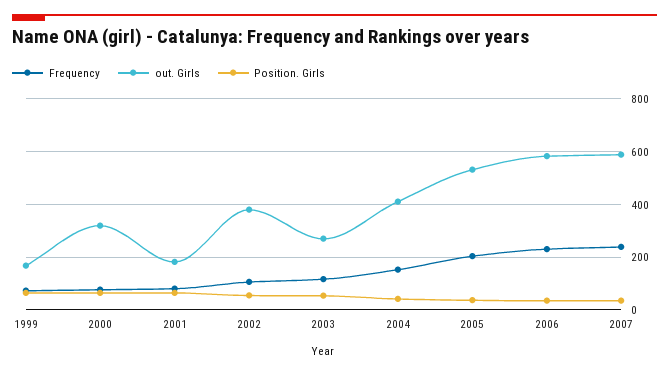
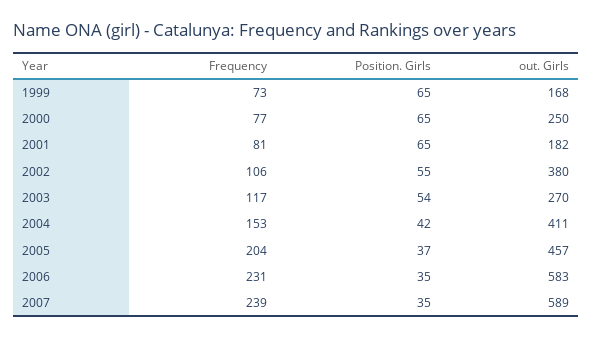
  {
    "Frequency": {
      "1999": 73,
      "2000": 77,
      "2001": 81,
      "2002": 106,
      "2003": 117,
      "2004": 153,
      "2005": 204,
      "2006": 231,
      "2007": 239
    },
    "out. Girls": {
      "1999": 168,
-     "2000": 325,
+     "2000": 250,
      "2001": 182,
      "2002": 380,
      "2003": 270,
      "2004": 411,
-     "2005": 525,
+     "2005": 457,
      "2006": 583,
      "2007": 589
    },
    "Position. Girls": {
      "1999": 65,
      "2000": 65,
      "2001": 65,
      "2002": 55,
      "2003": 54,
      "2004": 42,
      "2005": 37,
      "2006": 35,
      "2007": 35
    }
  }

